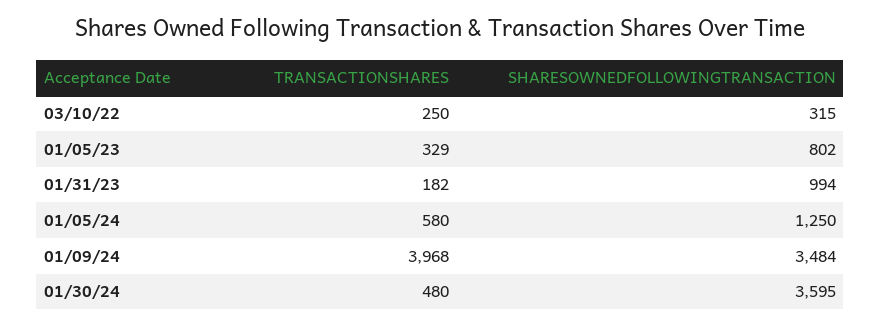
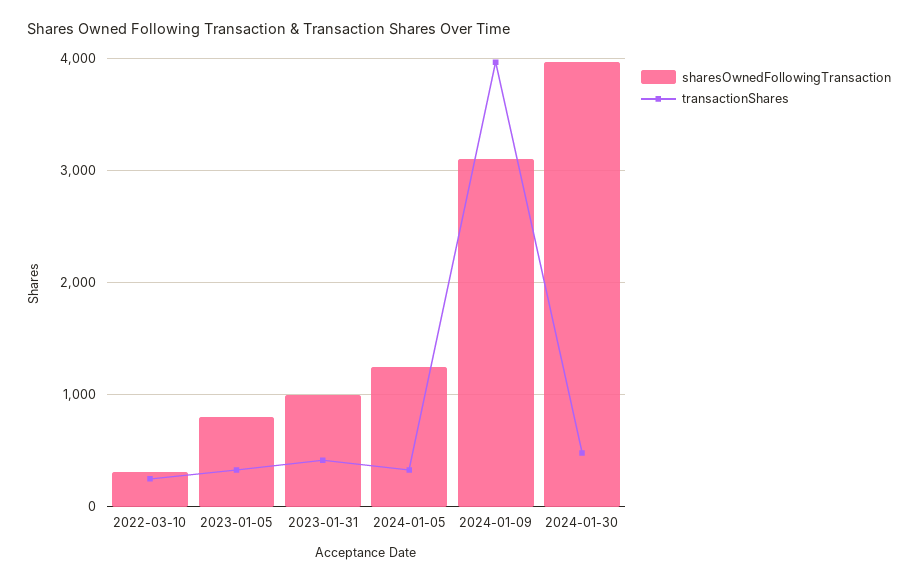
  {
    "TRANSACTIONSHARES": {
      "03/10/22": 250,
      "01/05/23": 329,
-     "01/31/23": 182,
+     "01/31/23": 400,
-     "01/05/24": 580,
+     "01/05/24": 300,
      "01/09/24": 3968,
      "01/30/24": 480
    },
    "SHARESOWNEDFOLLOWINGTRANSACTION": {
      "03/10/22": 315,
      "01/05/23": 802,
      "01/31/23": 994,
      "01/05/24": 1250,
-     "01/09/24": 3484,
+     "01/09/24": 3100,
-     "01/30/24": 3595
+     "01/30/24": 4000
    }
  }

